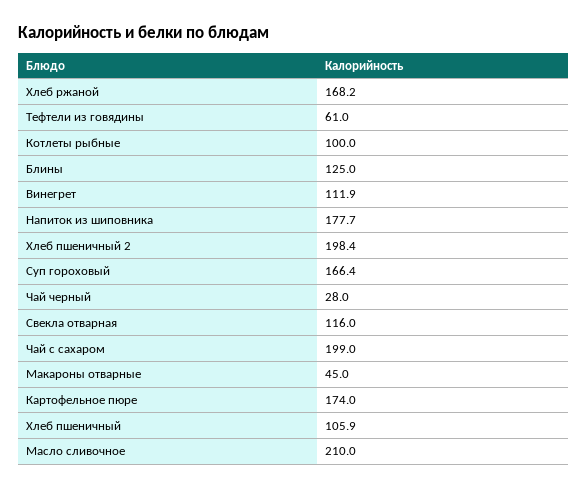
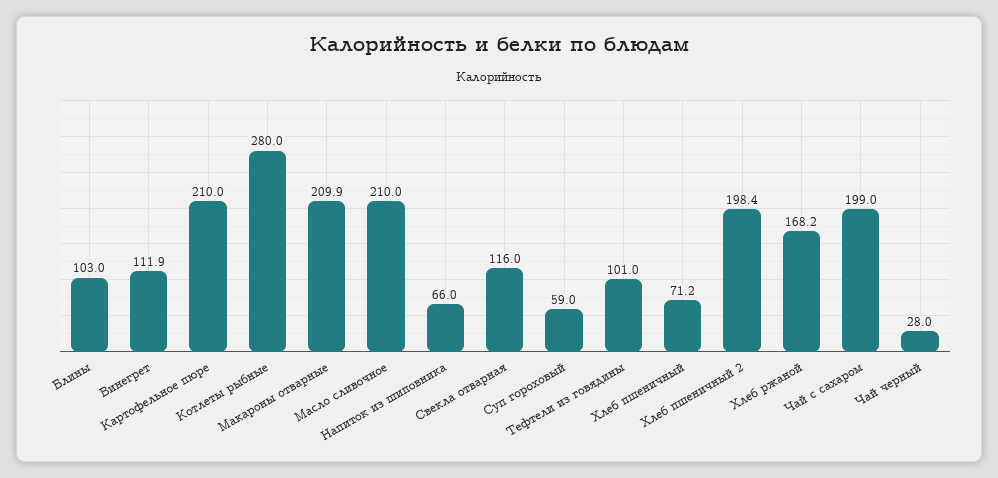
  {
    "Хлеб ржаной": 168.2,
-   "Тефтели из говядины": 61,
+   "Тефтели из говядины": 101,
-   "Котлеты рыбные": 100,
+   "Котлеты рыбные": 280,
-   "Блины": 125,
+   "Блины": 103,
    "Винегрет": 111.9,
-   "Напиток из шиповника": 177.7,
+   "Напиток из шиповника": 66,
    "Хлеб пшеничный 2": 198.4,
-   "Суп гороховый": 166.4,
+   "Суп гороховый": 59,
    "Чай черный": 28,
    "Свекла отварная": 116,
    "Чай с сахаром": 199,
-   "Макароны отварные": 45,
+   "Макароны отварные": 209.9,
-   "Картофельное пюре": 174,
+   "Картофельное пюре": 210,
-   "Хлеб пшеничный": 105.9,
+   "Хлеб пшеничный": 71.2,
    "Масло сливочное": 210
  }

